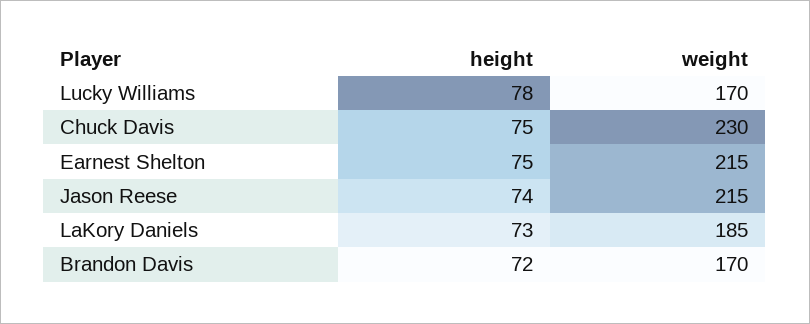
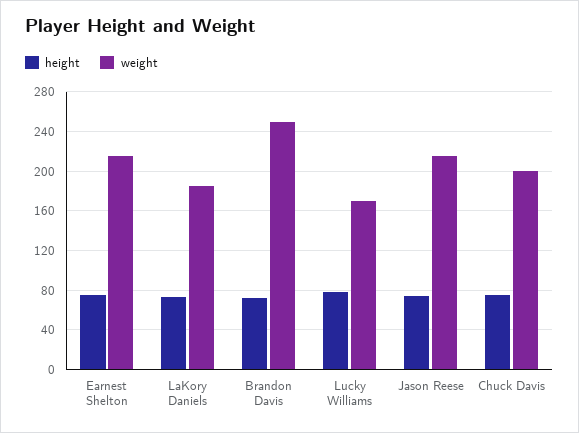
  {
    "height": {
      "Lucky Williams": 78,
      "Chuck Davis": 75,
      "Earnest Shelton": 75,
      "Jason Reese": 74,
      "LaKory Daniels": 73,
      "Brandon Davis": 72
    },
    "weight": {
      "Lucky Williams": 170,
-     "Chuck Davis": 230,
+     "Chuck Davis": 200,
      "Earnest Shelton": 215,
      "Jason Reese": 215,
      "LaKory Daniels": 185,
-     "Brandon Davis": 170
+     "Brandon Davis": 250
    }
  }

